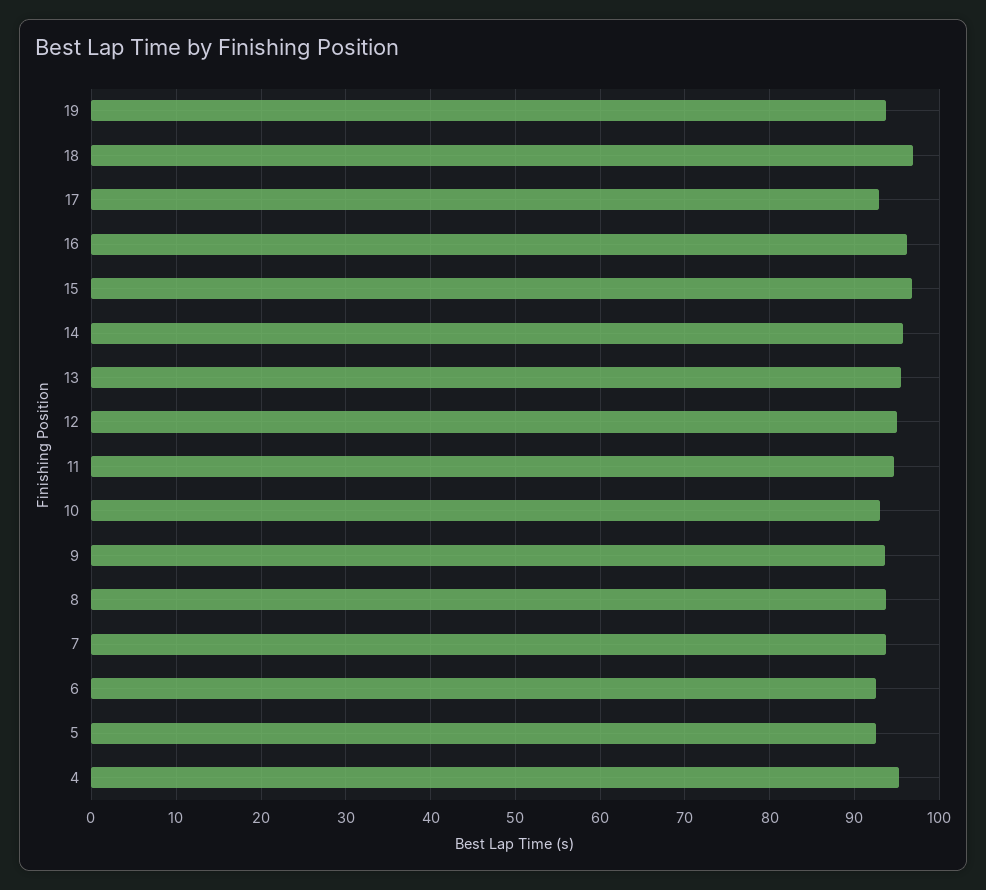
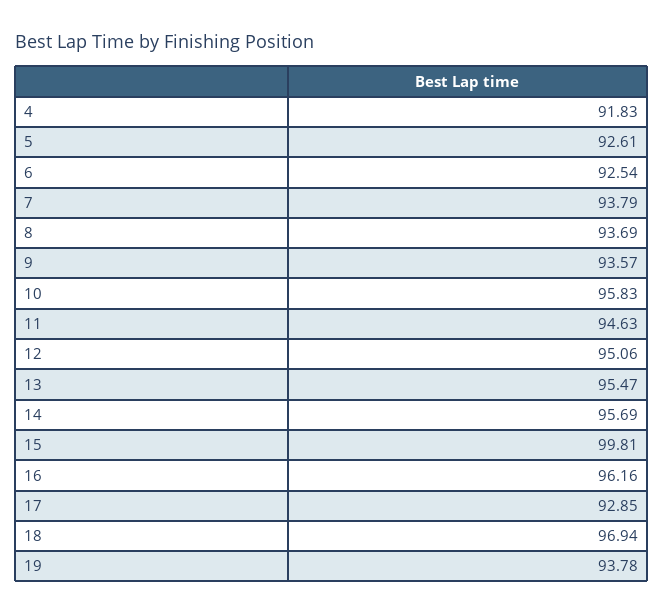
  {
    "19": 93.78,
    "18": 96.94,
    "17": 92.85,
    "16": 96.16,
-   "15": 97,
+   "15": 99.81,
    "14": 95.69,
    "13": 95.47,
    "12": 95.06,
    "11": 94.63,
-   "10": 93,
+   "10": 95.83,
    "9": 93.57,
    "8": 93.69,
    "7": 93.79,
    "6": 92.54,
    "5": 92.61,
-   "4": 95
+   "4": 91.83
  }

